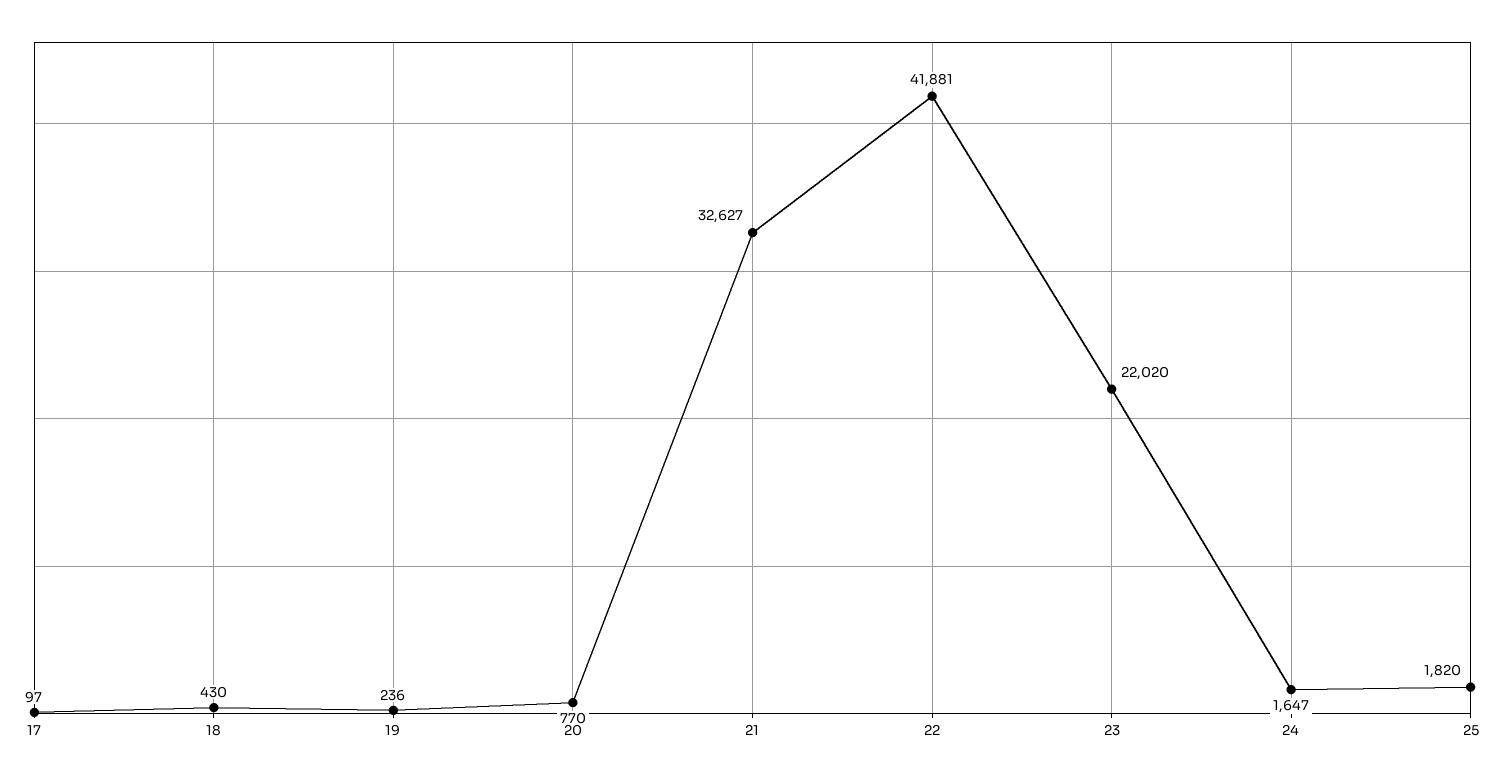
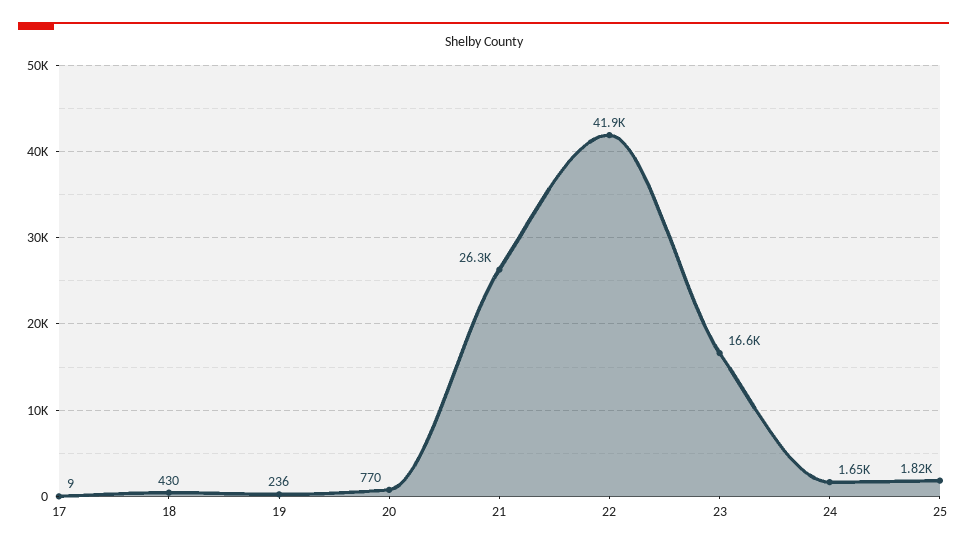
  {
-   "17": 97,
+   "17": 9,
    "18": 430,
    "19": 236,
    "20": 770,
-   "21": 32627,
+   "21": 26300,
    "22": 41881,
-   "23": 22020,
+   "23": 16600,
    "24": 1647,
    "25": 1820
  }

